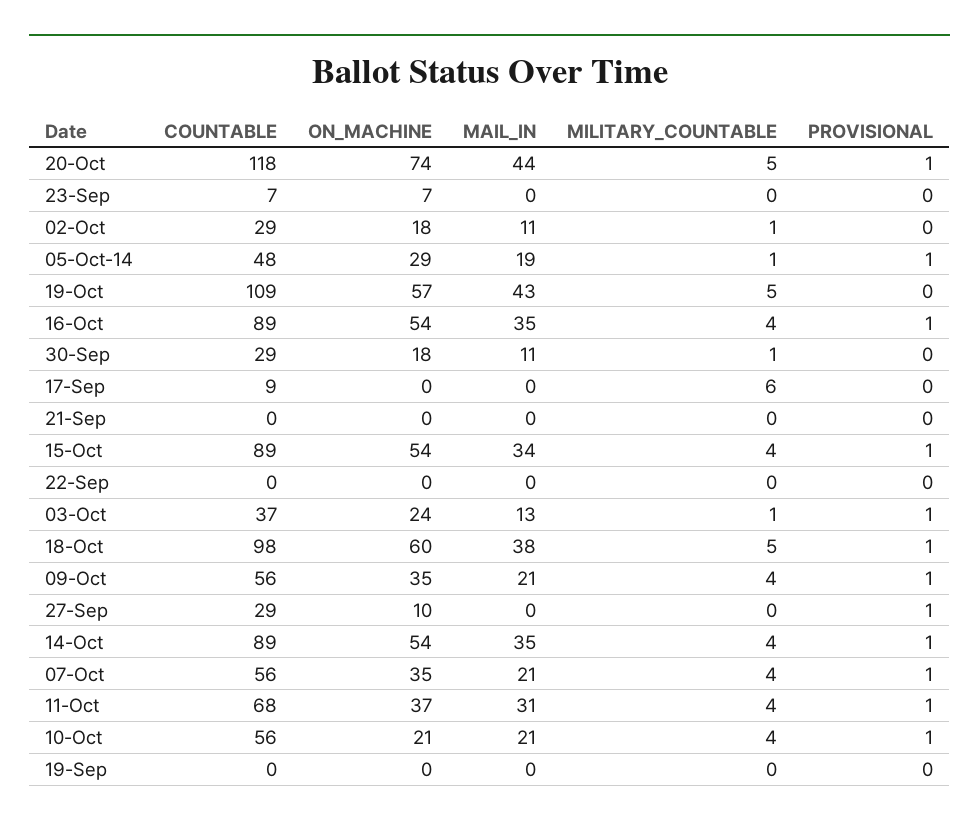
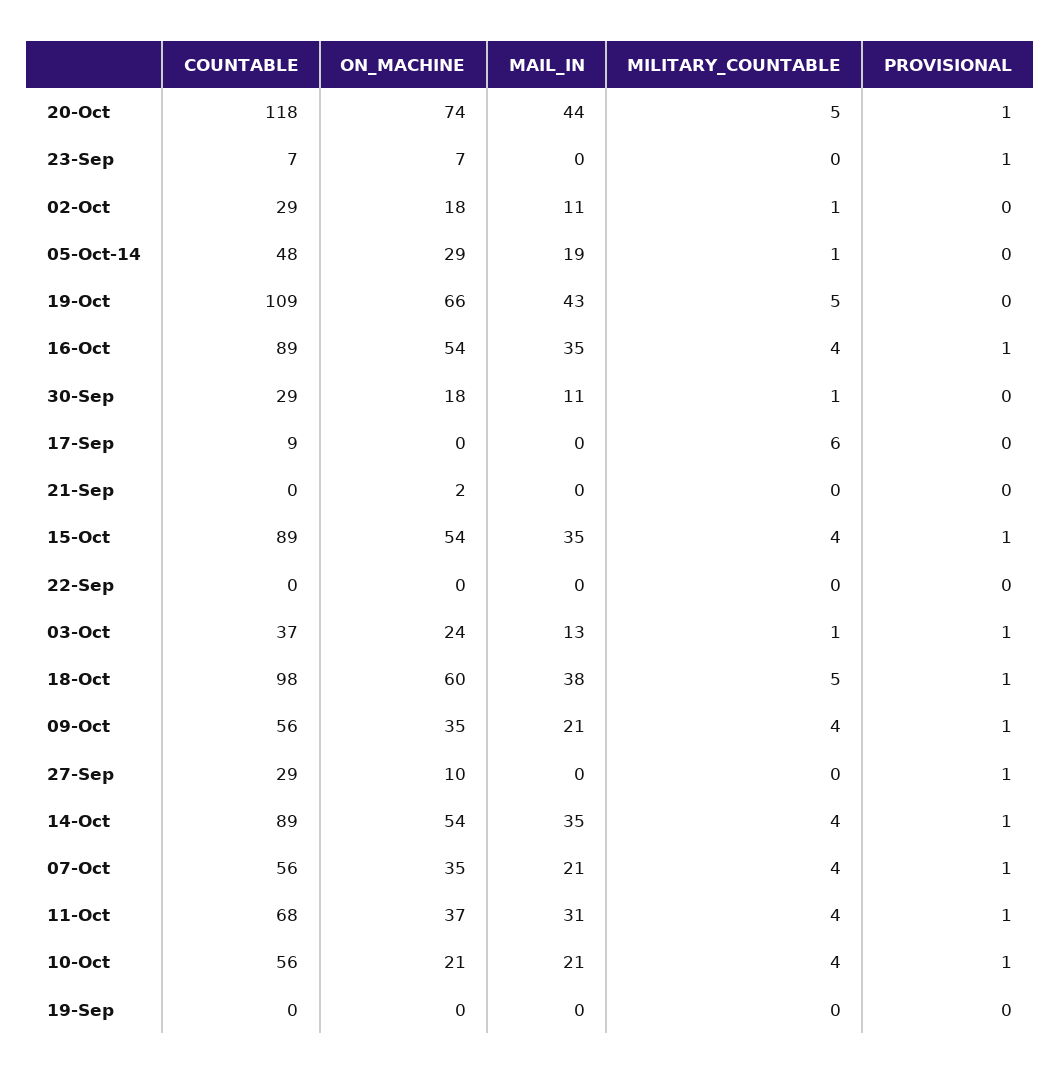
  {
    "COUNTABLE": {
      "20-Oct": 118,
      "23-Sep": 7,
      "02-Oct": 29,
      "05-Oct-14": 48,
      "19-Oct": 109,
      "16-Oct": 89,
      "30-Sep": 29,
      "17-Sep": 9,
      "21-Sep": 0,
      "15-Oct": 89,
      "22-Sep": 0,
      "03-Oct": 37,
      "18-Oct": 98,
      "09-Oct": 56,
      "27-Sep": 29,
      "14-Oct": 89,
      "07-Oct": 56,
      "11-Oct": 68,
      "10-Oct": 56,
      "19-Sep": 0
    },
    "ON_MACHINE": {
      "20-Oct": 74,
      "23-Sep": 7,
      "02-Oct": 18,
      "05-Oct-14": 29,
-     "19-Oct": 57,
+     "19-Oct": 66,
      "16-Oct": 54,
      "30-Sep": 18,
      "17-Sep": 0,
-     "21-Sep": 0,
+     "21-Sep": 2,
      "15-Oct": 54,
      "22-Sep": 0,
      "03-Oct": 24,
      "18-Oct": 60,
      "09-Oct": 35,
      "27-Sep": 10,
      "14-Oct": 54,
      "07-Oct": 35,
      "11-Oct": 37,
      "10-Oct": 21,
      "19-Sep": 0
    },
    "MAIL_IN": {
      "20-Oct": 44,
      "23-Sep": 0,
      "02-Oct": 11,
      "05-Oct-14": 19,
      "19-Oct": 43,
      "16-Oct": 35,
      "30-Sep": 11,
      "17-Sep": 0,
      "21-Sep": 0,
-     "15-Oct": 34,
+     "15-Oct": 35,
      "22-Sep": 0,
      "03-Oct": 13,
      "18-Oct": 38,
      "09-Oct": 21,
      "27-Sep": 0,
      "14-Oct": 35,
      "07-Oct": 21,
      "11-Oct": 31,
      "10-Oct": 21,
      "19-Sep": 0
    },
    "MILITARY_COUNTABLE": {
      "20-Oct": 5,
      "23-Sep": 0,
      "02-Oct": 1,
      "05-Oct-14": 1,
      "19-Oct": 5,
      "16-Oct": 4,
      "30-Sep": 1,
      "17-Sep": 6,
      "21-Sep": 0,
      "15-Oct": 4,
      "22-Sep": 0,
      "03-Oct": 1,
      "18-Oct": 5,
      "09-Oct": 4,
      "27-Sep": 0,
      "14-Oct": 4,
      "07-Oct": 4,
      "11-Oct": 4,
      "10-Oct": 4,
      "19-Sep": 0
    },
    "PROVISIONAL": {
      "20-Oct": 1,
-     "23-Sep": 0,
+     "23-Sep": 1,
      "02-Oct": 0,
-     "05-Oct-14": 1,
+     "05-Oct-14": 0,
      "19-Oct": 0,
      "16-Oct": 1,
      "30-Sep": 0,
      "17-Sep": 0,
      "21-Sep": 0,
      "15-Oct": 1,
      "22-Sep": 0,
      "03-Oct": 1,
      "18-Oct": 1,
      "09-Oct": 1,
      "27-Sep": 1,
      "14-Oct": 1,
      "07-Oct": 1,
      "11-Oct": 1,
      "10-Oct": 1,
      "19-Sep": 0
    }
  }

